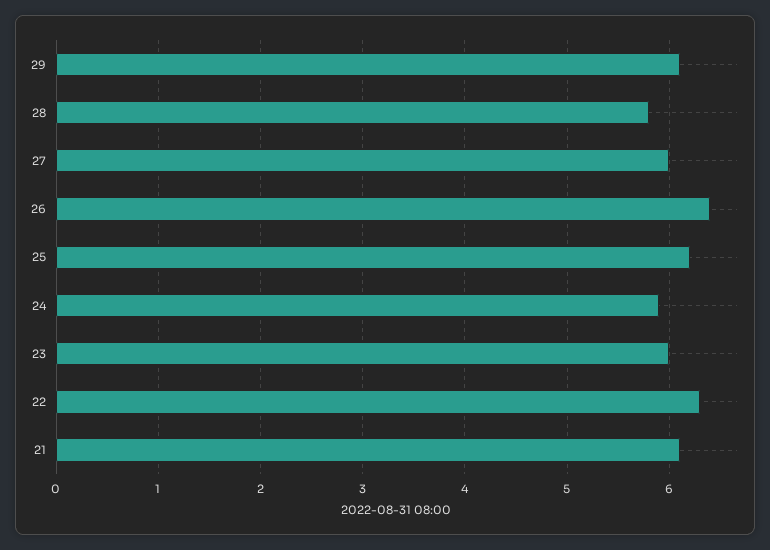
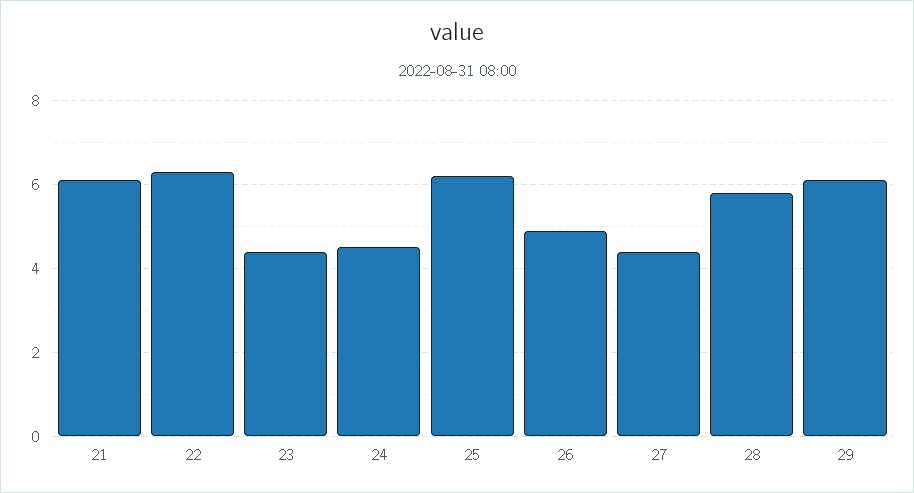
  {
    "29": 6.1,
    "28": 5.8,
-   "27": 6,
+   "27": 4.5,
-   "26": 6.4,
+   "26": 5,
    "25": 6.2,
-   "24": 5.9,
+   "24": 4.5,
-   "23": 6,
+   "23": 4.5,
    "22": 6.3,
    "21": 6.1
  }

